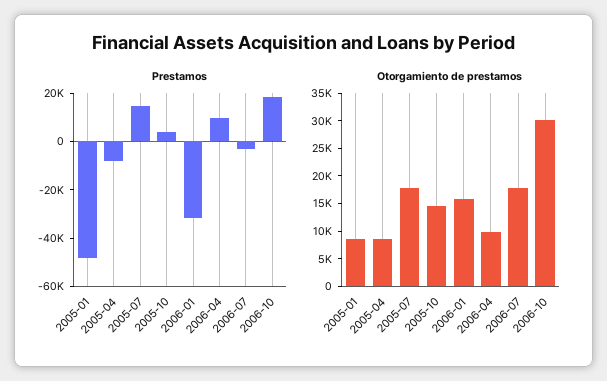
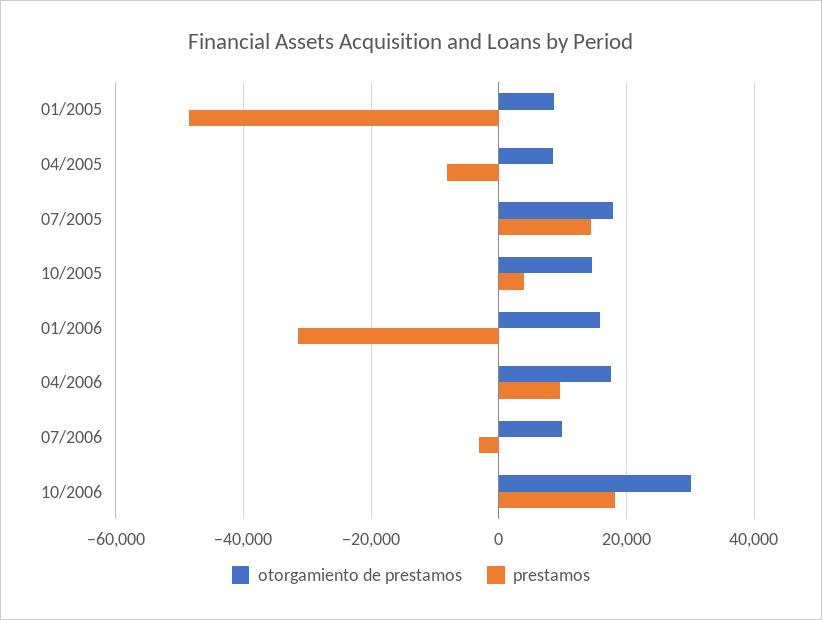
  {
    "Prestamos": {
      "2005-01": -48000,
      "2005-04": -8000,
      "2005-07": 14000,
      "2005-10": 4000,
      "2006-01": -32000,
      "2006-04": 10000,
      "2006-07": -4000,
      "2006-10": 18000
    },
    "Otorgamiento de prestamos": {
      "2005-01": 8000,
      "2005-04": 8000,
      "2005-07": 18000,
      "2005-10": 14000,
      "2006-01": 16000,
-     "2006-04": 10000,
+     "2006-04": 18000,
-     "2006-07": 17500,
+     "2006-07": 10000,
      "2006-10": 30000
    }
  }

